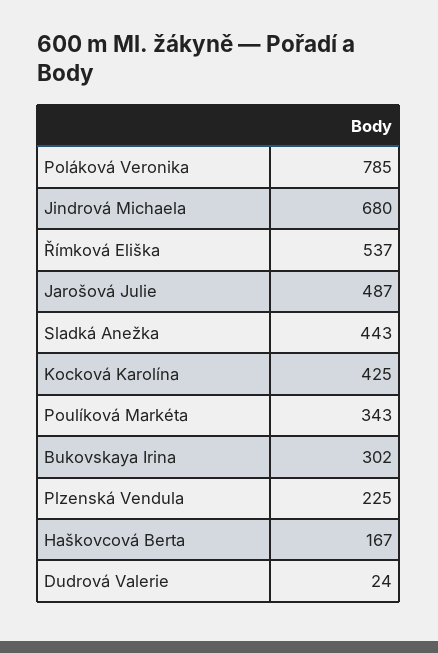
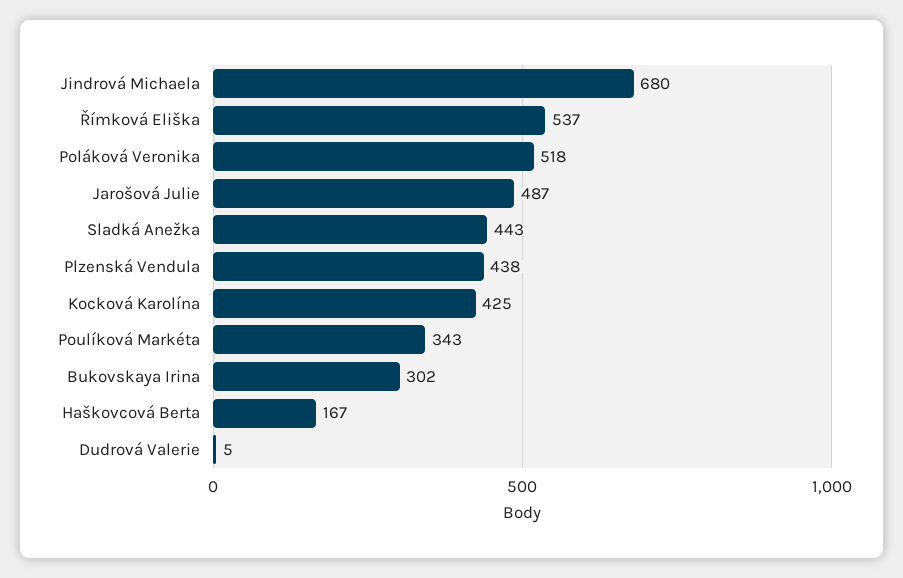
  {
-   "Poláková Veronika": 785,
+   "Poláková Veronika": 518,
    "Jindrová Michaela": 680,
    "Římková Eliška": 537,
    "Jarošová Julie": 487,
    "Sladká Anežka": 443,
    "Kocková Karolína": 425,
    "Poulíková Markéta": 343,
    "Bukovskaya Irina": 302,
-   "Plzenská Vendula": 225,
+   "Plzenská Vendula": 438,
    "Haškovcová Berta": 167,
-   "Dudrová Valerie": 24
+   "Dudrová Valerie": 5
  }

